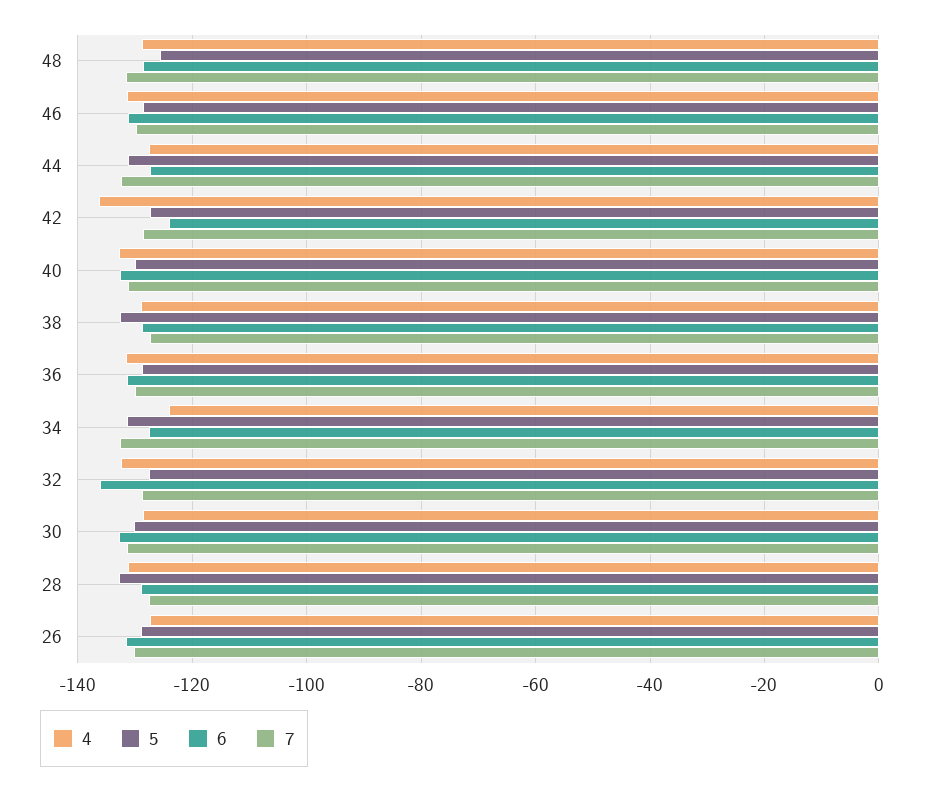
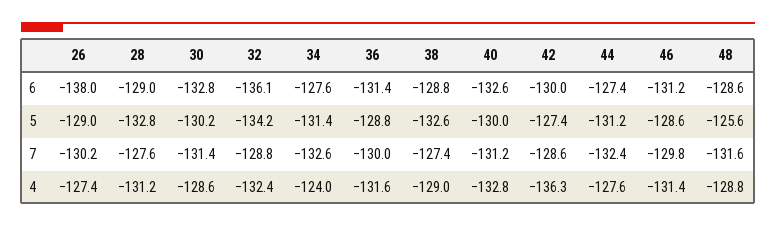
  {
    "4": {
      "48": -128.8,
      "46": -131.4,
      "44": -127.6,
      "42": -136.3,
      "40": -132.8,
      "38": -129,
      "36": -131.6,
      "34": -124,
      "32": -132.4,
      "30": -128.6,
      "28": -131.2,
      "26": -127.4
    },
    "5": {
      "48": -125.6,
      "46": -128.6,
      "44": -131.2,
      "42": -127.4,
      "40": -130,
      "38": -132.6,
      "36": -128.8,
      "34": -131.4,
-     "32": -128,
+     "32": -134.2,
      "30": -130.2,
      "28": -132.8,
      "26": -129
    },
    "6": {
      "48": -128.6,
      "46": -131.2,
      "44": -127.4,
-     "42": -124,
+     "42": -130,
      "40": -132.6,
      "38": -128.8,
      "36": -131.4,
      "34": -127.6,
      "32": -136.1,
      "30": -132.8,
      "28": -129,
-     "26": -132
+     "26": -138
    },
    "7": {
      "48": -131.6,
      "46": -129.8,
      "44": -132.4,
      "42": -128.6,
      "40": -131.2,
      "38": -127.4,
      "36": -130,
      "34": -132.6,
      "32": -128.8,
      "30": -131.4,
      "28": -127.6,
      "26": -130.2
    }
  }

